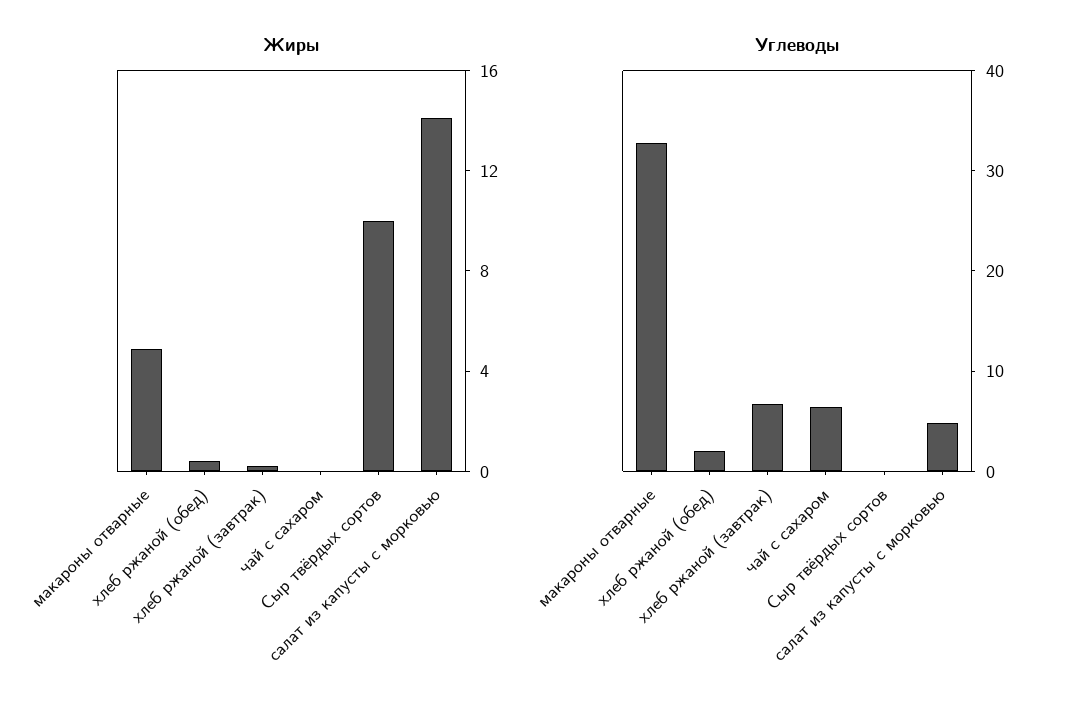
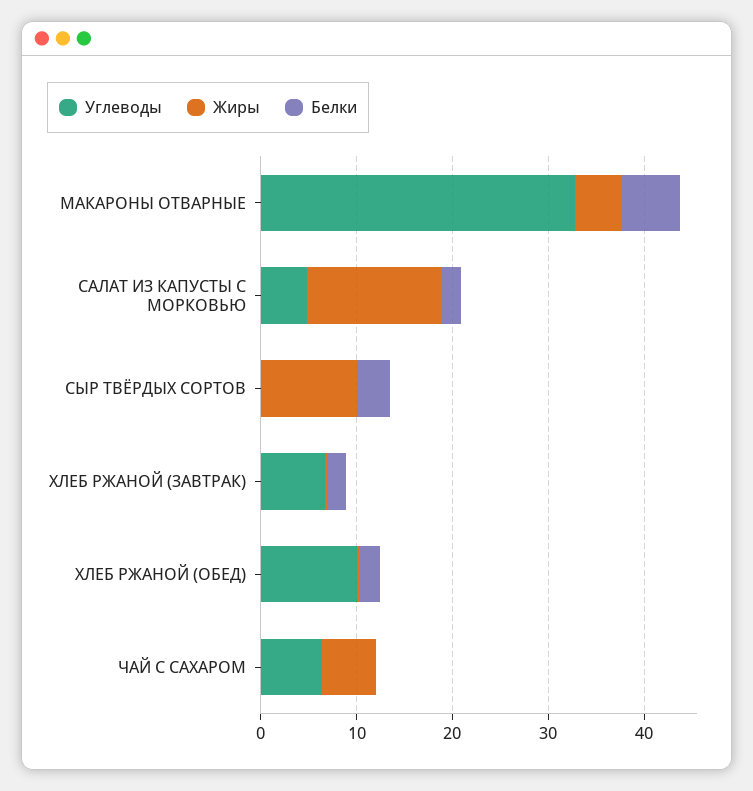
  {
    "Жиры": {
      "макароны отварные": 5,
      "хлеб ржаной (обед)": 0,
      "хлеб ржаной (завтрак)": 0,
-     "чай с сахаром": 0,
+     "чай с сахаром": 6,
      "Сыр твёрдых сортов": 10,
      "салат из капусты с морковью": 14
    },
    "Углеводы": {
      "макароны отварные": 32,
-     "хлеб ржаной (обед)": 2,
+     "хлеб ржаной (обед)": 10,
      "хлеб ржаной (завтрак)": 6,
      "чай с сахаром": 6,
      "Сыр твёрдых сортов": 0,
      "салат из капусты с морковью": 4
-   }
+   },
+   "Белки": {
+     "макароны отварные": 6,
+     "салат из капусты с морковью": 2,
+     "Сыр твёрдых сортов": 4,
+     "хлеб ржаной (завтрак)": 2,
+     "хлеб ржаной (обед)": 2,
+     "чай с сахаром": 0
+   }
  }

